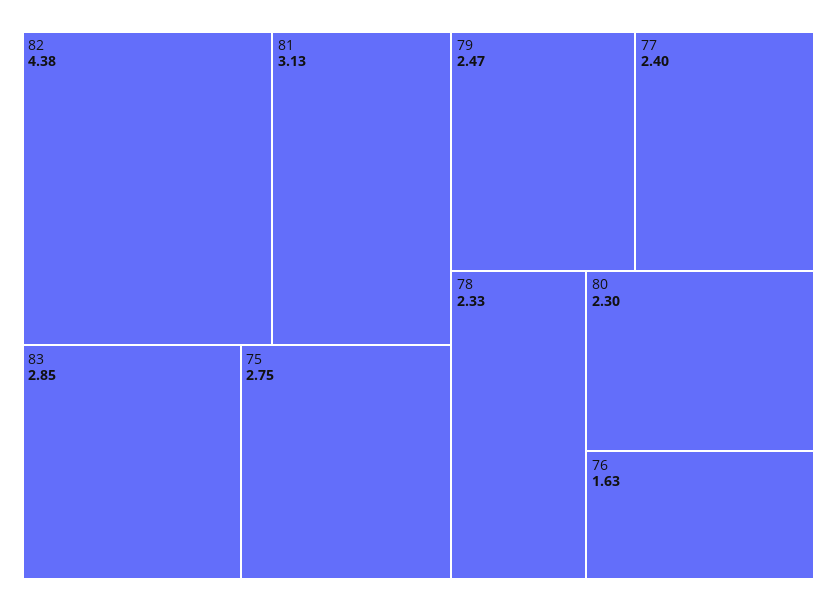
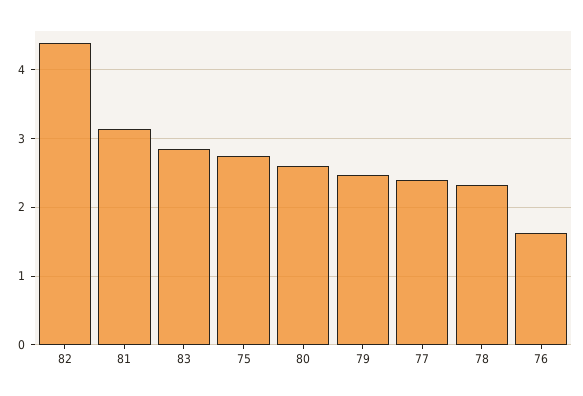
  {
    "82": 4.38,
    "81": 3.13,
    "83": 2.85,
    "75": 2.75,
    "79": 2.47,
    "77": 2.4,
    "78": 2.33,
-   "80": 2.3,
+   "80": 2.6,
    "76": 1.63
  }

